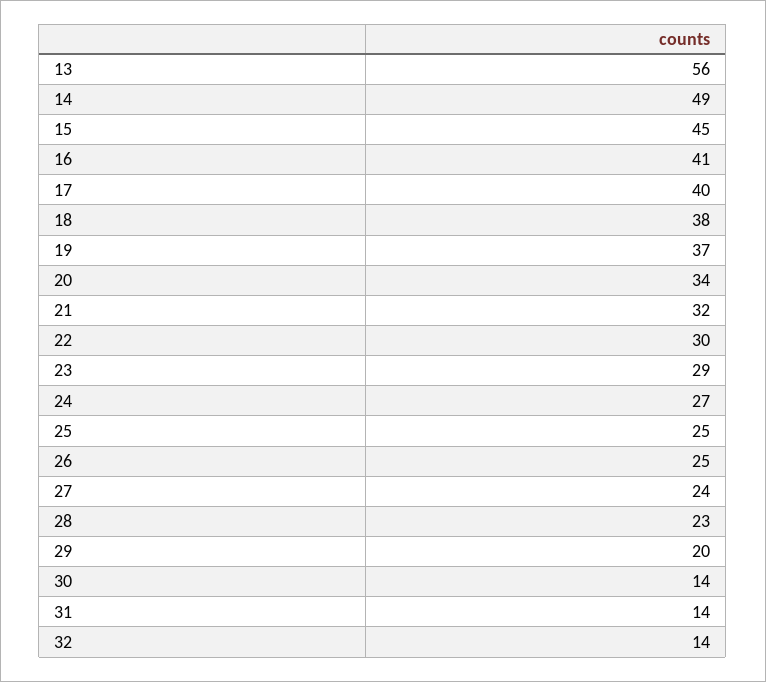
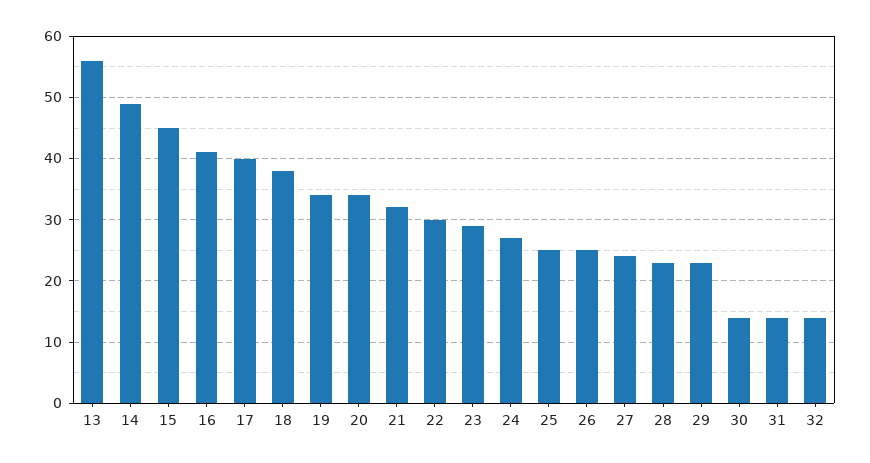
  {
    "13": 56,
    "14": 49,
    "15": 45,
    "16": 41,
    "17": 40,
    "18": 38,
-   "19": 37,
+   "19": 34,
    "20": 34,
    "21": 32,
    "22": 30,
    "23": 29,
    "24": 27,
    "25": 25,
    "26": 25,
    "27": 24,
    "28": 23,
-   "29": 20,
+   "29": 23,
    "30": 14,
    "31": 14,
    "32": 14
  }

